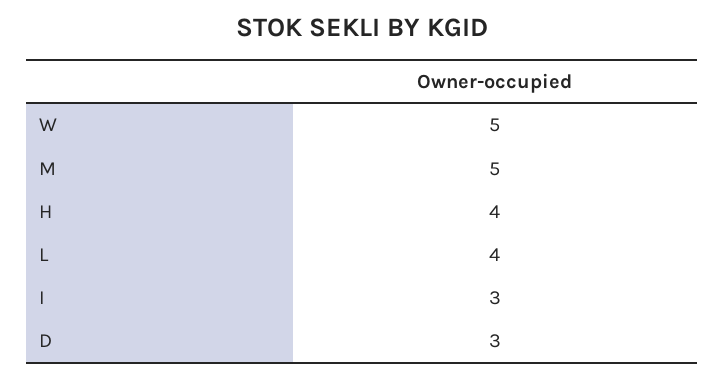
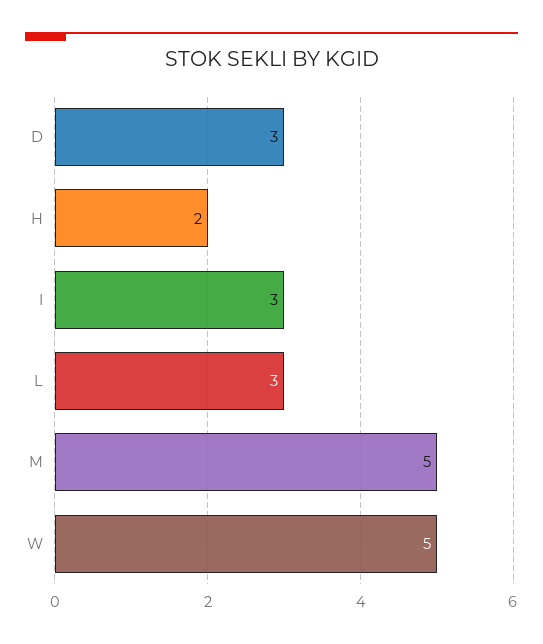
  {
    "W": 5,
    "M": 5,
-   "H": 4,
+   "H": 2,
-   "L": 4,
+   "L": 3,
    "I": 3,
    "D": 3
  }

